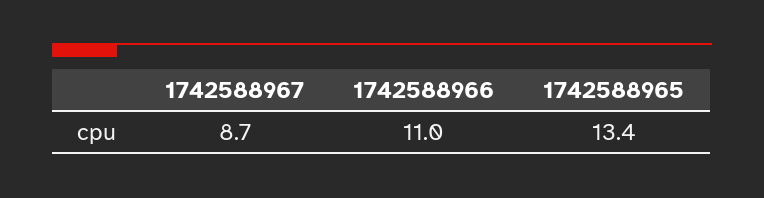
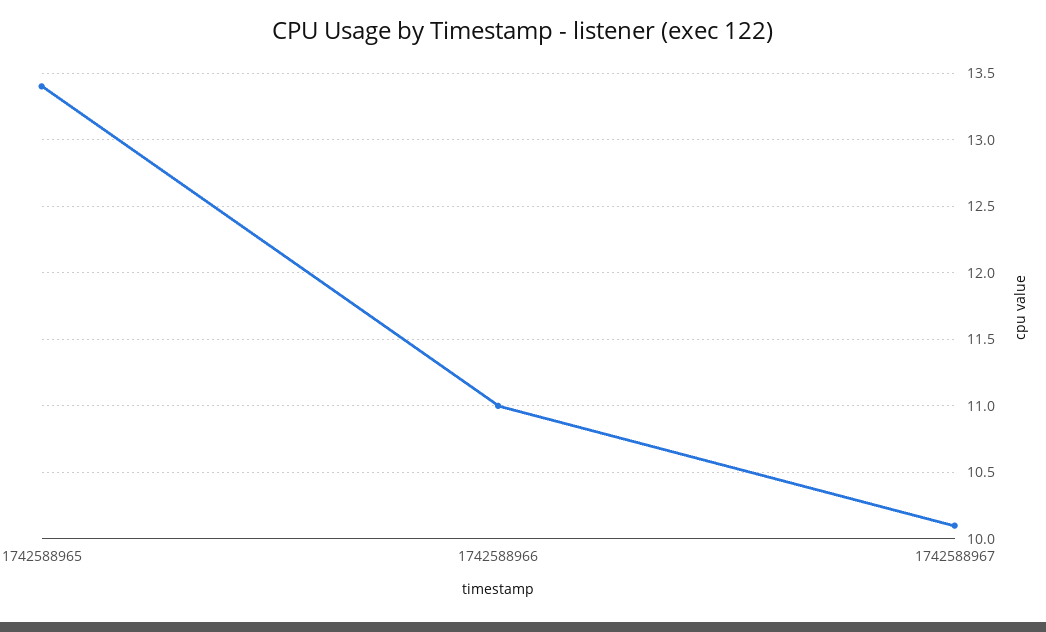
  {
-   "1742588967": 8.7,
+   "1742588967": 10.1,
    "1742588966": 11,
    "1742588965": 13.4
  }

